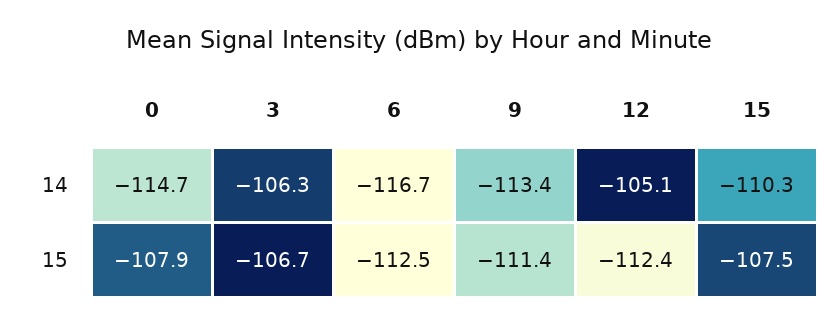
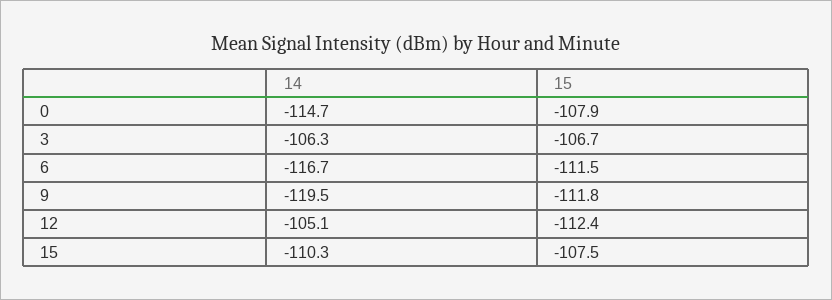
  {
    "0": {
      "14": -114.7,
      "15": -107.9
    },
    "3": {
      "14": -106.3,
      "15": -106.7
    },
    "6": {
      "14": -116.7,
-     "15": -112.5
+     "15": -111.5
    },
    "9": {
-     "14": -113.4,
+     "14": -119.5,
-     "15": -111.4
+     "15": -111.8
    },
    "12": {
      "14": -105.1,
      "15": -112.4
    },
    "15": {
      "14": -110.3,
      "15": -107.5
    }
  }

